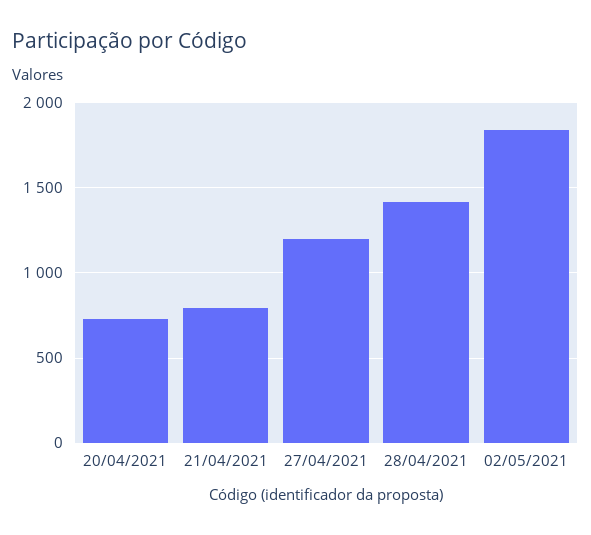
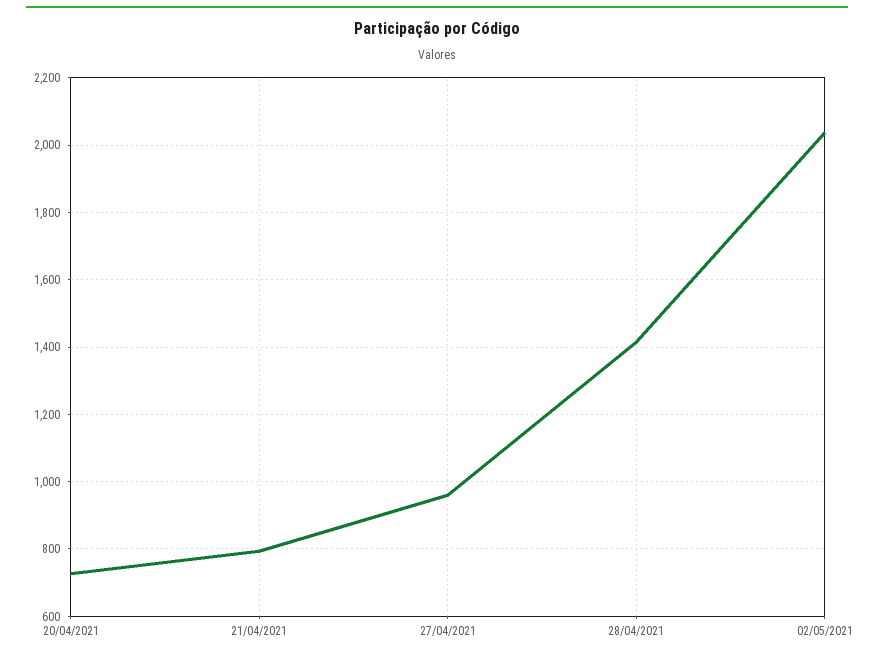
  {
    "20/04/2021": 720,
    "21/04/2021": 800,
-   "27/04/2021": 1200,
+   "27/04/2021": 960,
    "28/04/2021": 1420,
-   "02/05/2021": 1850
+   "02/05/2021": 2040
  }

